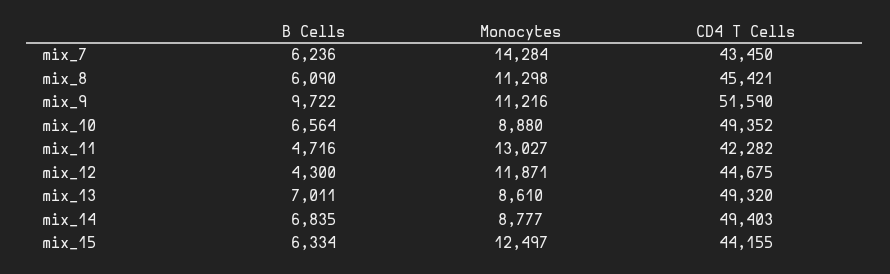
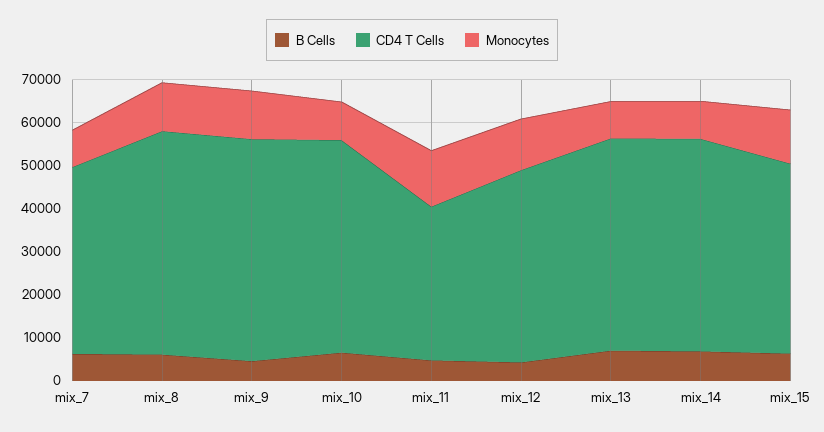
  {
    "B Cells": {
      "mix_7": 6236,
      "mix_8": 6090,
-     "mix_9": 9722,
+     "mix_9": 4000,
      "mix_10": 6564,
      "mix_11": 4716,
      "mix_12": 4300,
      "mix_13": 7011,
      "mix_14": 6835,
      "mix_15": 6334
    },
    "Monocytes": {
-     "mix_7": 14284,
+     "mix_7": 8000,
      "mix_8": 11298,
      "mix_9": 11216,
      "mix_10": 8880,
      "mix_11": 13027,
      "mix_12": 11871,
      "mix_13": 8610,
      "mix_14": 8777,
      "mix_15": 12497
    },
    "CD4 T Cells": {
      "mix_7": 43450,
-     "mix_8": 45421,
+     "mix_8": 52000,
      "mix_9": 51590,
      "mix_10": 49352,
-     "mix_11": 42282,
+     "mix_11": 36000,
      "mix_12": 44675,
      "mix_13": 49320,
      "mix_14": 49403,
      "mix_15": 44155
    }
  }

